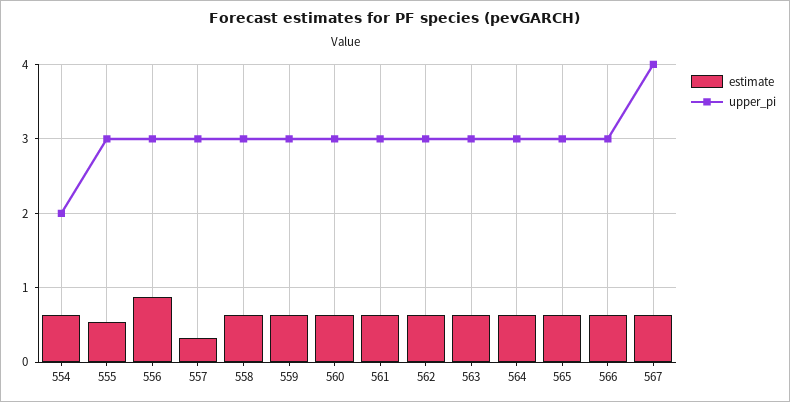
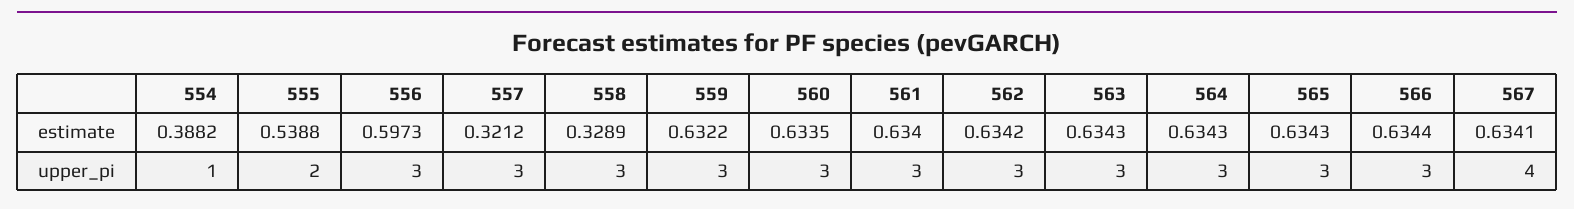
  {
    "estimate": {
-     "554": 0.6,
+     "554": 0.3882,
      "555": 0.5388,
-     "556": 0.9,
+     "556": 0.5973,
      "557": 0.3212,
-     "558": 0.6,
+     "558": 0.3289,
      "559": 0.6322,
      "560": 0.6335,
      "561": 0.634,
      "562": 0.6342,
      "563": 0.6343,
      "564": 0.6343,
      "565": 0.6343,
      "566": 0.6344,
      "567": 0.6341
    },
    "upper_pi": {
-     "554": 2,
+     "554": 1,
-     "555": 3,
+     "555": 2,
      "556": 3,
      "557": 3,
      "558": 3,
      "559": 3,
      "560": 3,
      "561": 3,
      "562": 3,
      "563": 3,
      "564": 3,
      "565": 3,
      "566": 3,
      "567": 4
    }
  }

